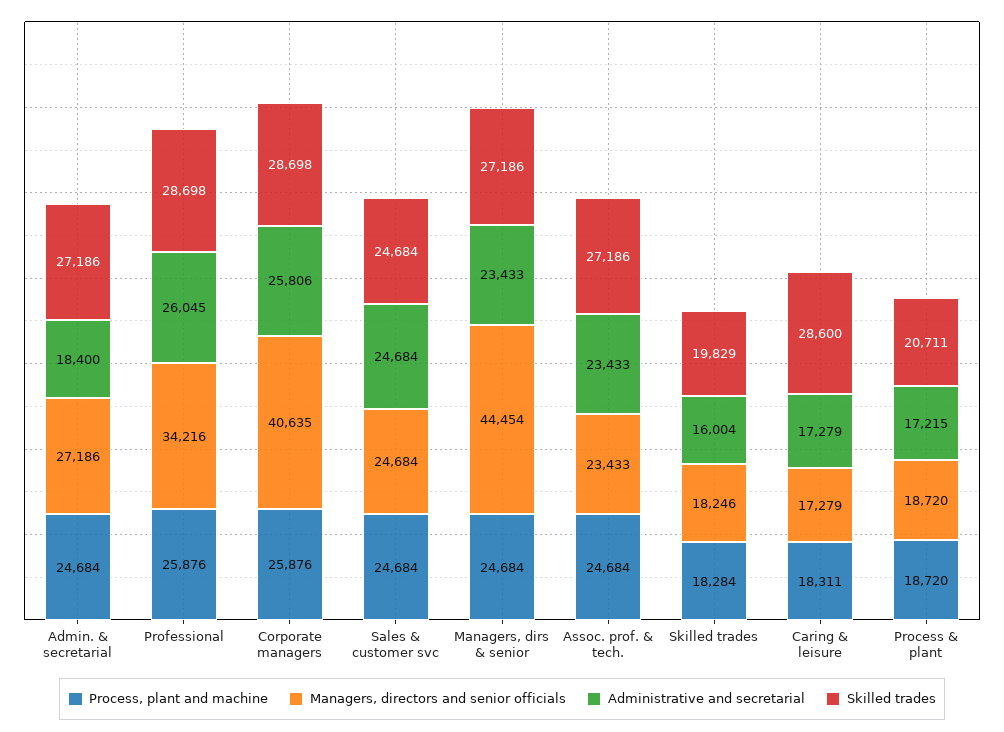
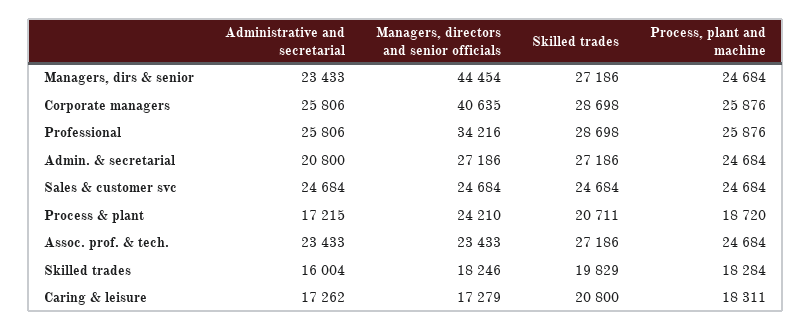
  {
    "Process, plant and machine": {
      "Admin. & secretarial": 24684,
      "Professional": 25876,
      "Corporate managers": 25876,
      "Sales & customer svc": 24684,
      "Managers, dirs & senior": 24684,
      "Assoc. prof. & tech.": 24684,
      "Skilled trades": 18284,
      "Caring & leisure": 18311,
      "Process & plant": 18720
    },
    "Managers, directors and senior officials": {
      "Admin. & secretarial": 27186,
      "Professional": 34216,
      "Corporate managers": 40635,
      "Sales & customer svc": 24684,
      "Managers, dirs & senior": 44454,
      "Assoc. prof. & tech.": 23433,
      "Skilled trades": 18246,
      "Caring & leisure": 17279,
-     "Process & plant": 18720
+     "Process & plant": 24210
    },
    "Administrative and secretarial": {
-     "Admin. & secretarial": 18400,
+     "Admin. & secretarial": 20800,
-     "Professional": 26045,
+     "Professional": 25806,
      "Corporate managers": 25806,
      "Sales & customer svc": 24684,
      "Managers, dirs & senior": 23433,
      "Assoc. prof. & tech.": 23433,
      "Skilled trades": 16004,
-     "Caring & leisure": 17279,
+     "Caring & leisure": 17262,
      "Process & plant": 17215
    },
    "Skilled trades": {
      "Admin. & secretarial": 27186,
      "Professional": 28698,
      "Corporate managers": 28698,
      "Sales & customer svc": 24684,
      "Managers, dirs & senior": 27186,
      "Assoc. prof. & tech.": 27186,
      "Skilled trades": 19829,
-     "Caring & leisure": 28600,
+     "Caring & leisure": 20800,
      "Process & plant": 20711
    }
  }

